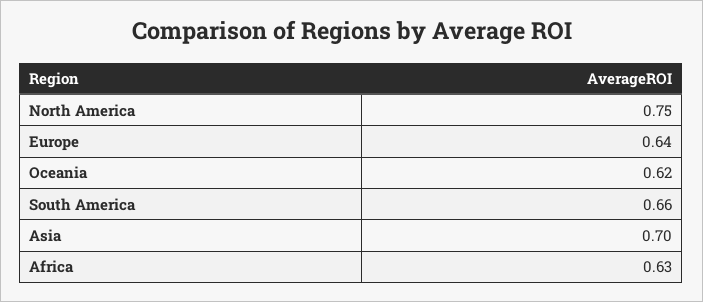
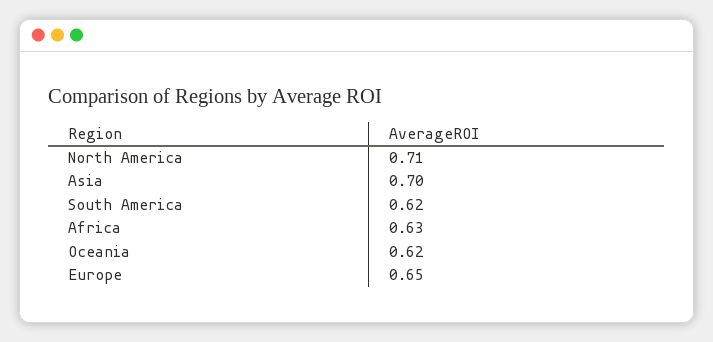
  {
-   "North America": 0.75,
+   "North America": 0.71,
-   "Europe": 0.64,
+   "Europe": 0.65,
    "Oceania": 0.62,
-   "South America": 0.66,
+   "South America": 0.62,
    "Asia": 0.7,
    "Africa": 0.63
  }

